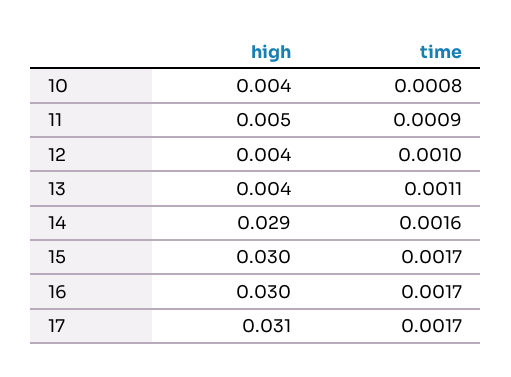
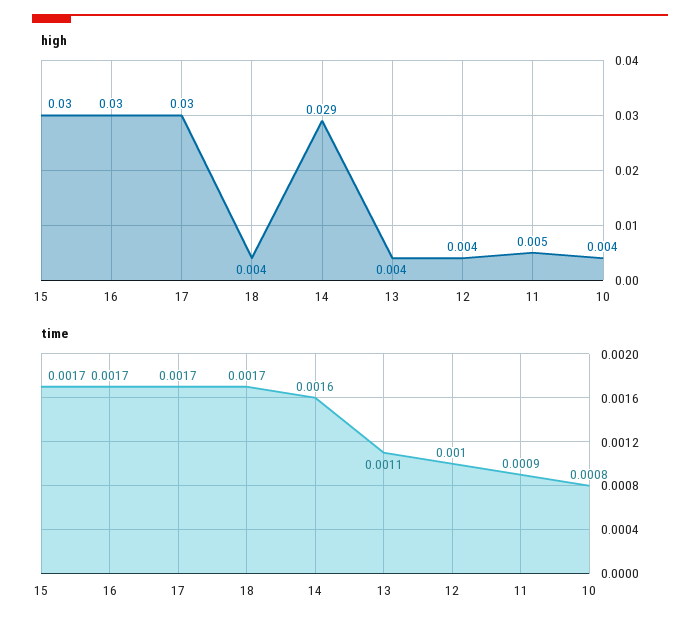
  {
    "high": {
      "10": 0.004,
      "11": 0.005,
      "12": 0.004,
      "13": 0.004,
      "14": 0.029,
      "15": 0.03,
      "16": 0.03,
-     "17": 0.031
+     "17": 0.03,
+     "18": 0.004
    },
    "time": {
      "10": 0.0008,
      "11": 0.0009,
      "12": 0.001,
      "13": 0.0011,
      "14": 0.0016,
      "15": 0.0017,
      "16": 0.0017,
-     "17": 0.0017
+     "17": 0.0017,
+     "18": 0.0017
    }
  }

